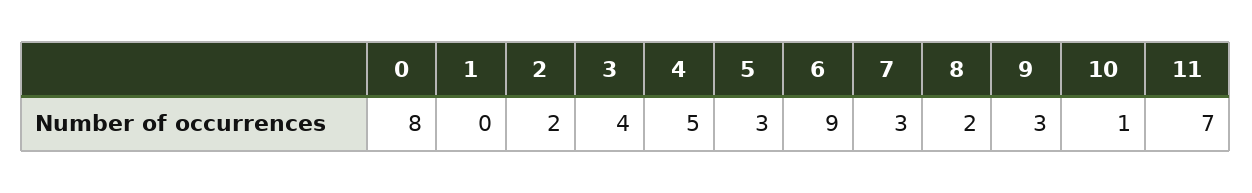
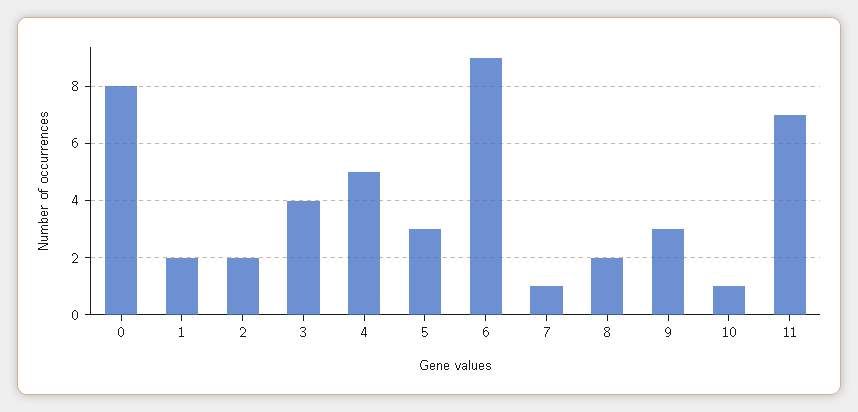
  {
    "0": 8,
-   "1": 0,
+   "1": 2,
    "2": 2,
    "3": 4,
    "4": 5,
    "5": 3,
    "6": 9,
-   "7": 3,
+   "7": 1,
    "8": 2,
    "9": 3,
    "10": 1,
    "11": 7
  }

